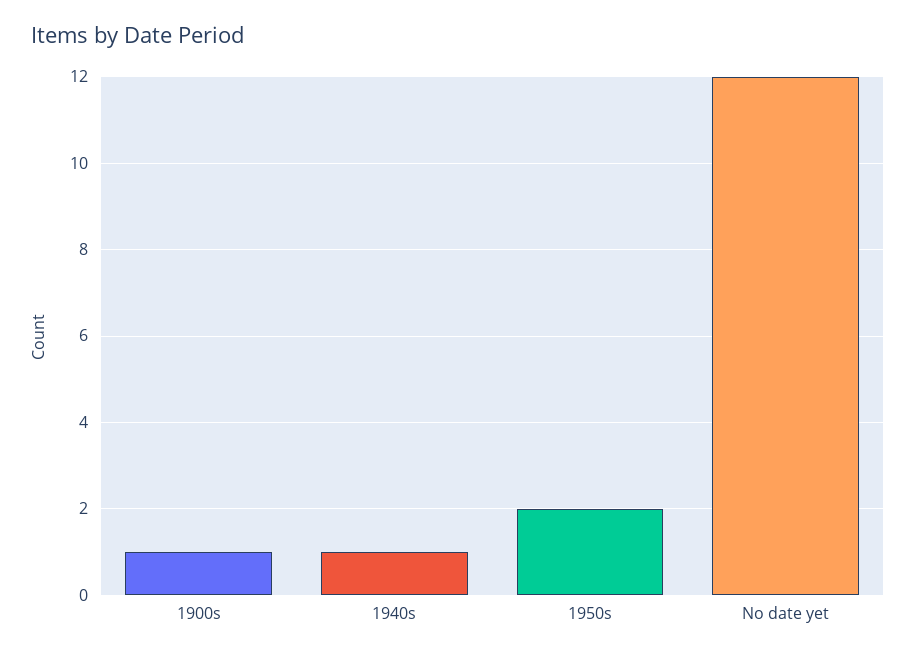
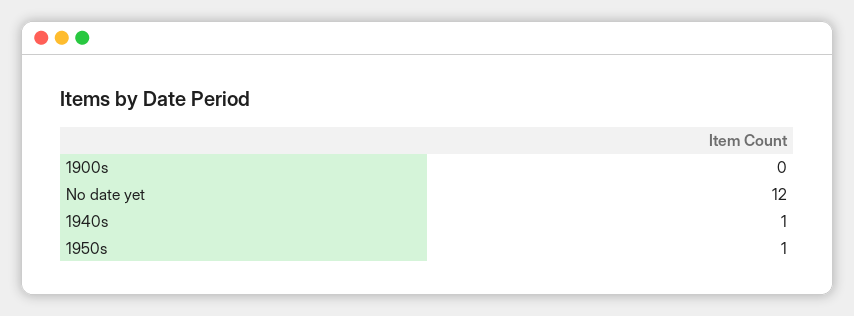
  {
-   "1900s": 1,
+   "1900s": 0,
    "1940s": 1,
-   "1950s": 2,
+   "1950s": 1,
    "No date yet": 12
  }

